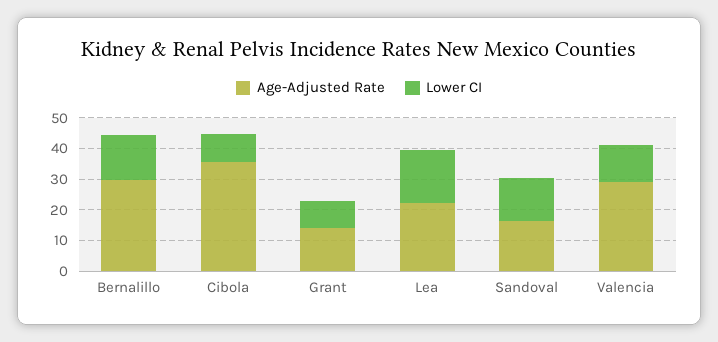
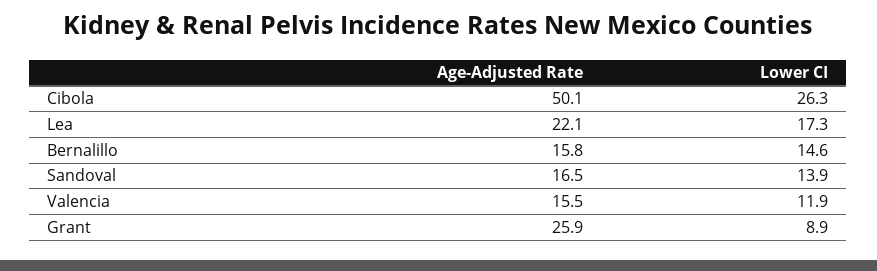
  {
    "Age-Adjusted Rate": {
-     "Bernalillo": 30,
+     "Bernalillo": 15.8,
-     "Cibola": 35,
+     "Cibola": 50.1,
-     "Grant": 15,
+     "Grant": 25.9,
      "Lea": 22.1,
      "Sandoval": 16.5,
-     "Valencia": 30
+     "Valencia": 15.5
    },
    "Lower CI": {
      "Bernalillo": 14.6,
-     "Cibola": 10,
+     "Cibola": 26.3,
      "Grant": 8.9,
      "Lea": 17.3,
      "Sandoval": 13.9,
      "Valencia": 11.9
    }
  }

